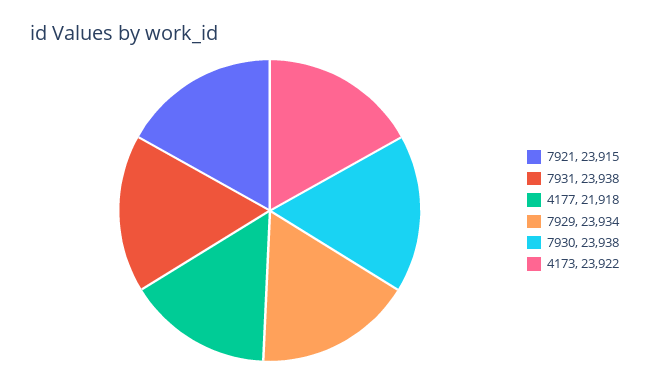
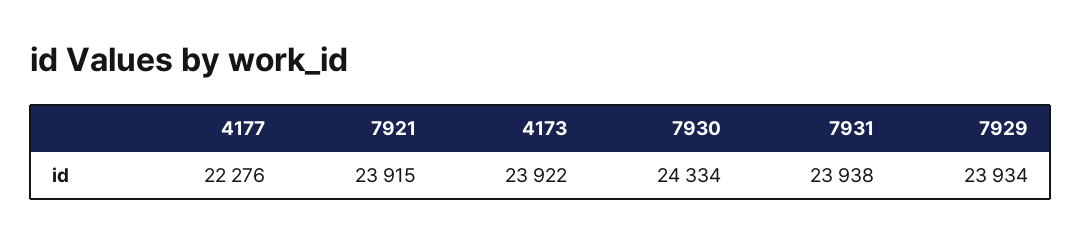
  {
    "7921": 23915,
    "7931": 23938,
-   "4177": 21918,
+   "4177": 22276,
    "7929": 23934,
-   "7930": 23938,
+   "7930": 24334,
    "4173": 23922
  }

